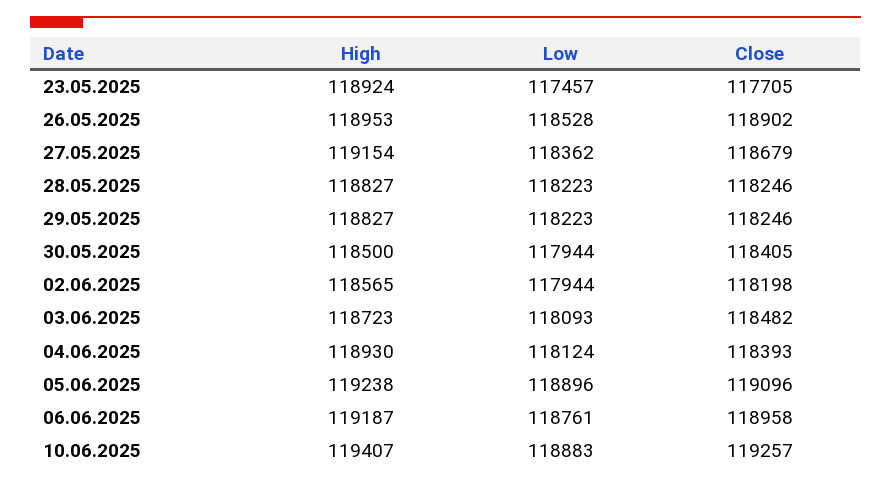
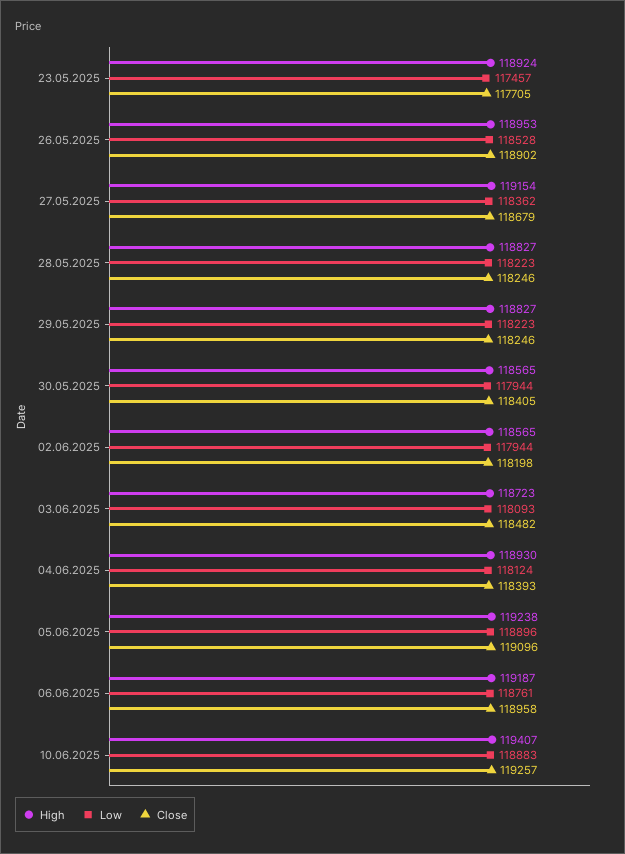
  {
    "High": {
      "23.05.2025": 118924,
      "26.05.2025": 118953,
      "27.05.2025": 119154,
      "28.05.2025": 118827,
      "29.05.2025": 118827,
-     "30.05.2025": 118500,
+     "30.05.2025": 118565,
      "02.06.2025": 118565,
      "03.06.2025": 118723,
      "04.06.2025": 118930,
      "05.06.2025": 119238,
      "06.06.2025": 119187,
      "10.06.2025": 119407
    },
    "Low": {
      "23.05.2025": 117457,
      "26.05.2025": 118528,
      "27.05.2025": 118362,
      "28.05.2025": 118223,
      "29.05.2025": 118223,
      "30.05.2025": 117944,
      "02.06.2025": 117944,
      "03.06.2025": 118093,
      "04.06.2025": 118124,
      "05.06.2025": 118896,
      "06.06.2025": 118761,
      "10.06.2025": 118883
    },
    "Close": {
      "23.05.2025": 117705,
      "26.05.2025": 118902,
      "27.05.2025": 118679,
      "28.05.2025": 118246,
      "29.05.2025": 118246,
      "30.05.2025": 118405,
      "02.06.2025": 118198,
      "03.06.2025": 118482,
      "04.06.2025": 118393,
      "05.06.2025": 119096,
      "06.06.2025": 118958,
      "10.06.2025": 119257
    }
  }

